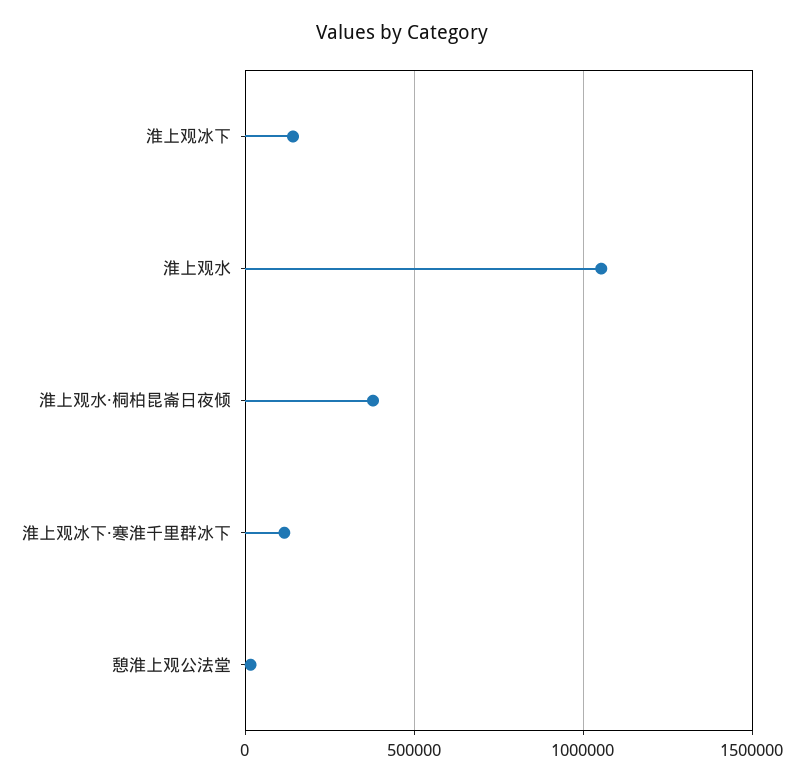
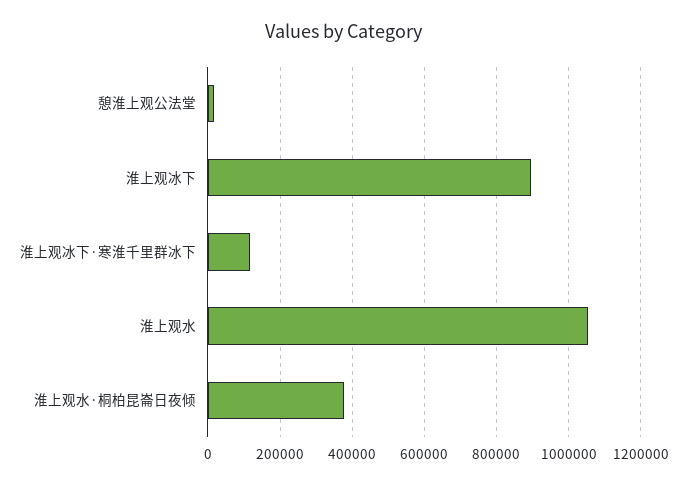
  {
-   "淮上观冰下": 150000,
+   "淮上观冰下": 900000,
    "淮上观水": 1060000,
    "淮上观水·桐柏昆崙日夜倾": 380000,
    "淮上观冰下·寒淮千里群冰下": 120000,
    "憩淮上观公法堂": 20000
  }

